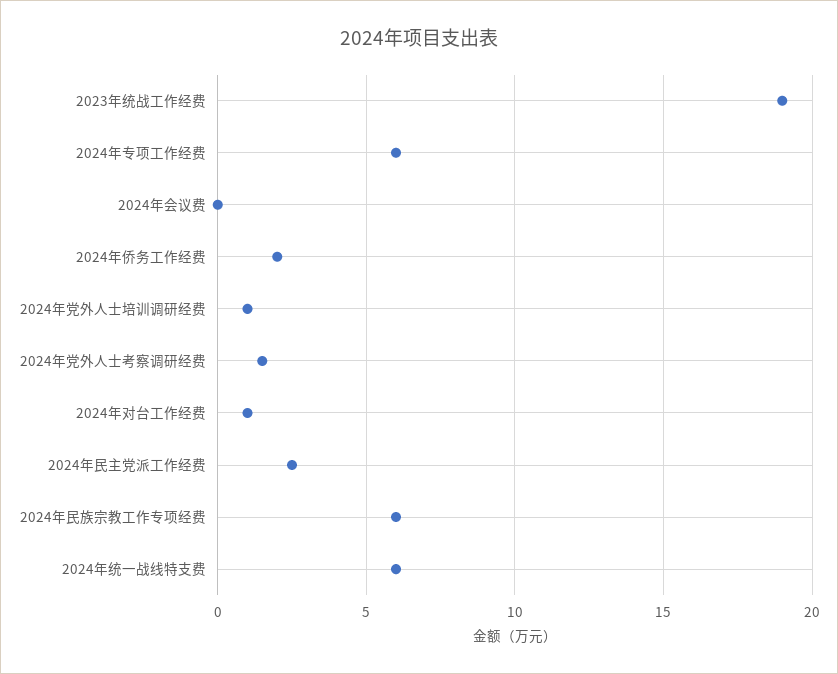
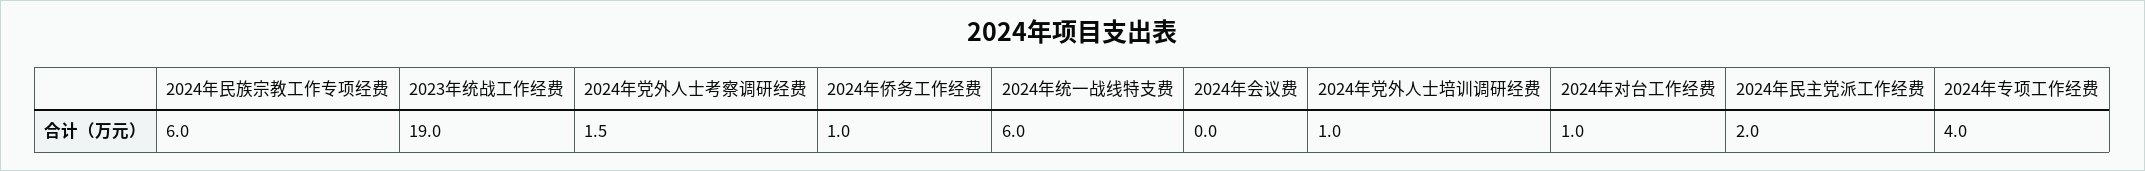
  {
    "2023年统战工作经费": 19,
-   "2024年专项工作经费": 6,
+   "2024年专项工作经费": 4,
    "2024年会议费": 0,
-   "2024年侨务工作经费": 2,
+   "2024年侨务工作经费": 1,
    "2024年党外人士培训调研经费": 1,
    "2024年党外人士考察调研经费": 1.5,
    "2024年对台工作经费": 1,
-   "2024年民主党派工作经费": 2.5,
+   "2024年民主党派工作经费": 2,
    "2024年民族宗教工作专项经费": 6,
    "2024年统一战线特支费": 6
  }

